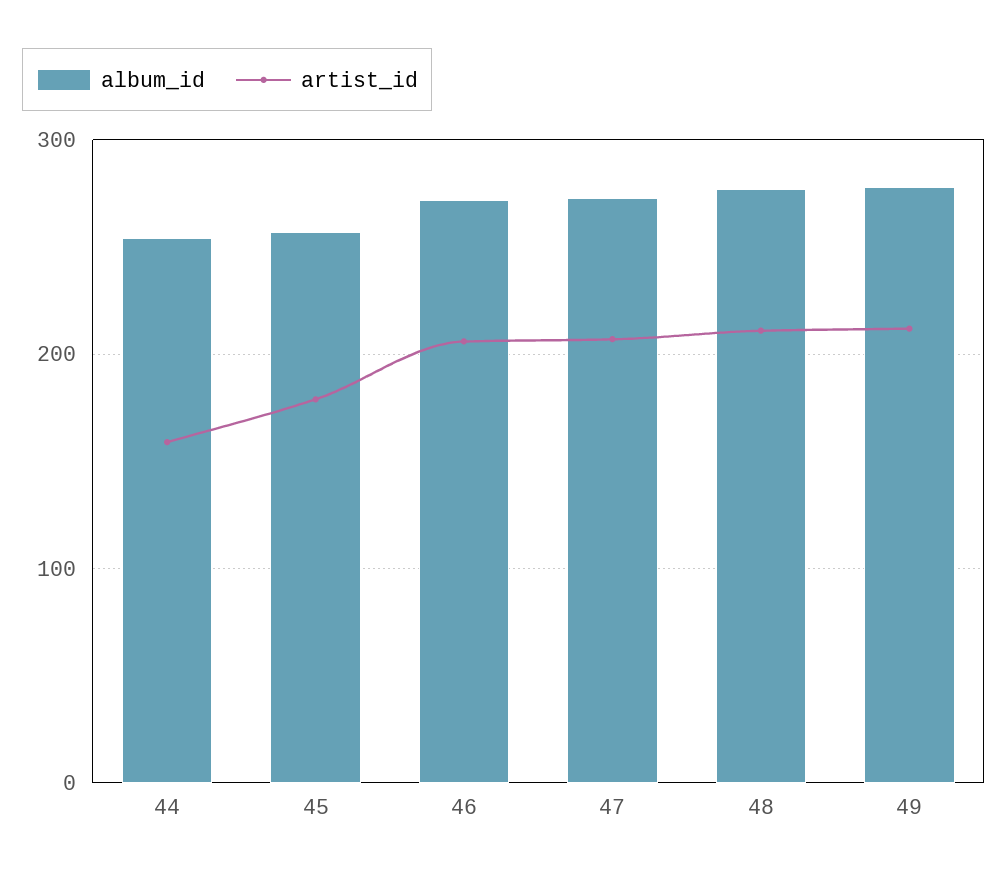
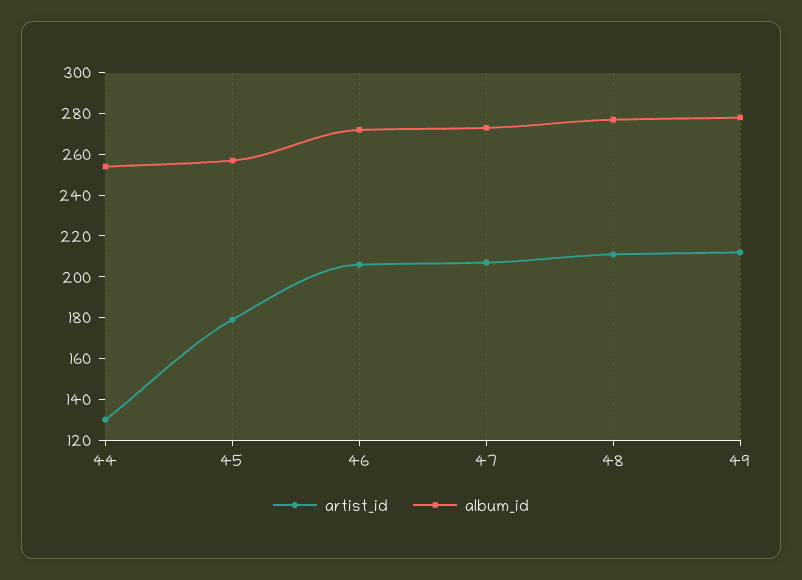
  {
    "album_id": {
      "44": 255,
      "45": 255,
      "46": 270,
      "47": 275,
      "48": 275,
      "49": 280
    },
    "artist_id": {
-     "44": 160,
+     "44": 130,
      "45": 180,
      "46": 205,
      "47": 205,
      "48": 210,
      "49": 210
    }
  }

